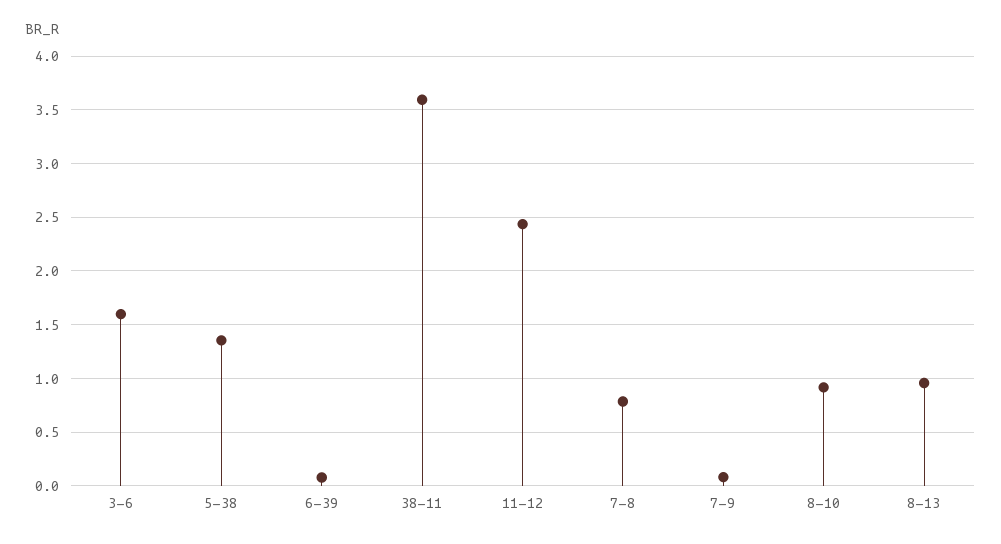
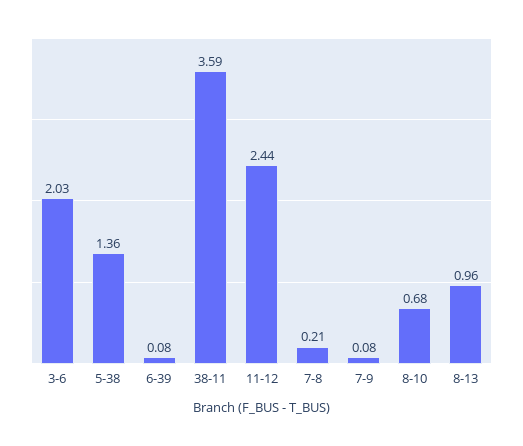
  {
-   "3-6": 1.6,
+   "3-6": 2.03,
    "5-38": 1.36,
    "6-39": 0.08,
    "38-11": 3.59,
    "11-12": 2.44,
-   "7-8": 0.8,
+   "7-8": 0.21,
    "7-9": 0.08,
-   "8-10": 0.9,
+   "8-10": 0.68,
    "8-13": 0.96
  }

